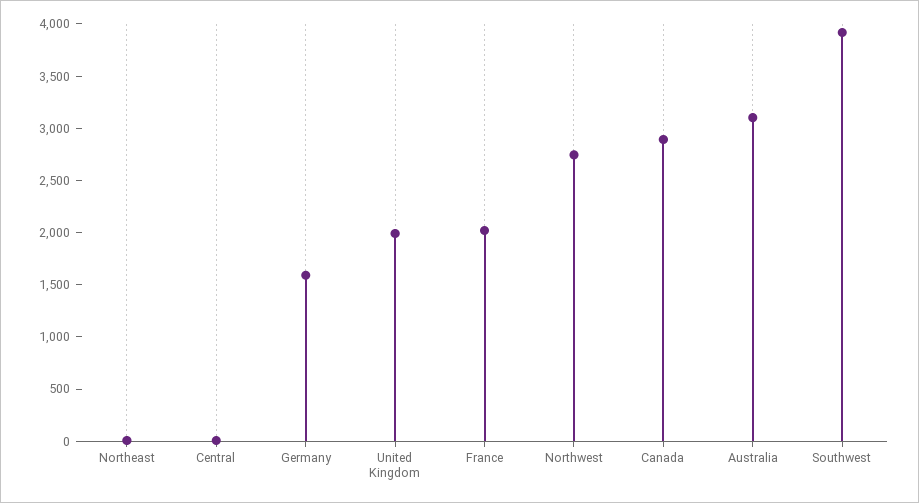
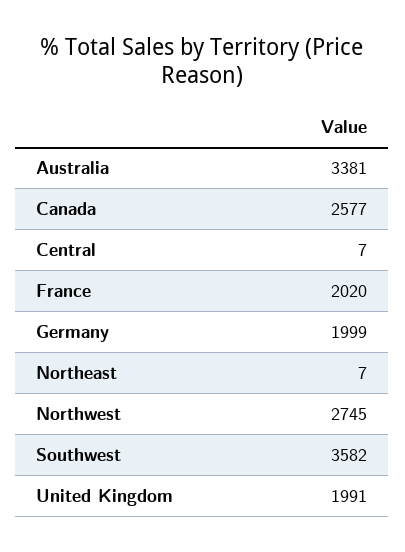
  {
    "Northeast": 7,
    "Central": 7,
-   "Germany": 1600,
+   "Germany": 1999,
    "United Kingdom": 1991,
    "France": 2020,
    "Northwest": 2745,
-   "Canada": 2900,
+   "Canada": 2577,
-   "Australia": 3100,
+   "Australia": 3381,
-   "Southwest": 3900
+   "Southwest": 3582
  }

